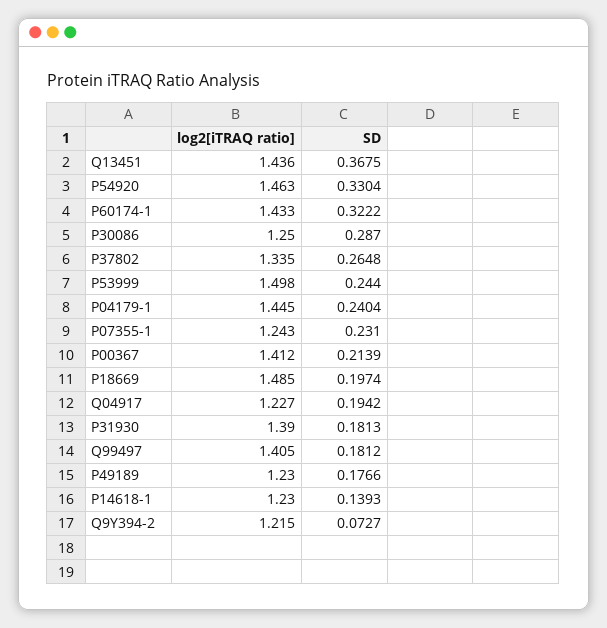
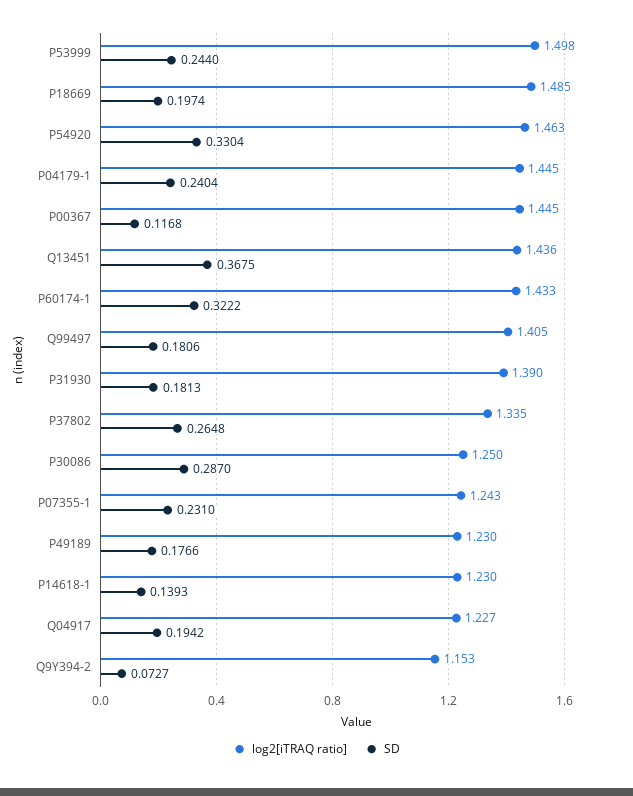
  {
    "log2[iTRAQ ratio]": {
      "Q13451": 1.436,
      "P54920": 1.463,
      "P60174-1": 1.433,
      "P30086": 1.25,
      "P37802": 1.335,
      "P53999": 1.498,
      "P04179-1": 1.445,
      "P07355-1": 1.243,
-     "P00367": 1.412,
+     "P00367": 1.445,
      "P18669": 1.485,
      "Q04917": 1.227,
      "P31930": 1.39,
      "Q99497": 1.405,
      "P49189": 1.23,
      "P14618-1": 1.23,
-     "Q9Y394-2": 1.215
+     "Q9Y394-2": 1.153
    },
    "SD": {
      "Q13451": 0.3675,
      "P54920": 0.3304,
      "P60174-1": 0.3222,
      "P30086": 0.287,
      "P37802": 0.2648,
      "P53999": 0.244,
      "P04179-1": 0.2404,
      "P07355-1": 0.231,
-     "P00367": 0.2139,
+     "P00367": 0.1168,
      "P18669": 0.1974,
      "Q04917": 0.1942,
      "P31930": 0.1813,
-     "Q99497": 0.1812,
+     "Q99497": 0.1806,
      "P49189": 0.1766,
      "P14618-1": 0.1393,
      "Q9Y394-2": 0.0727
    }
  }

